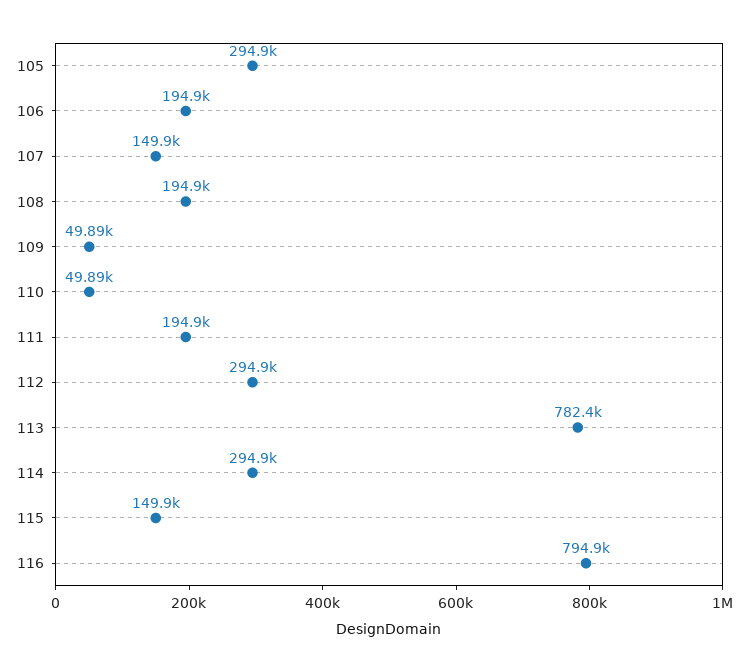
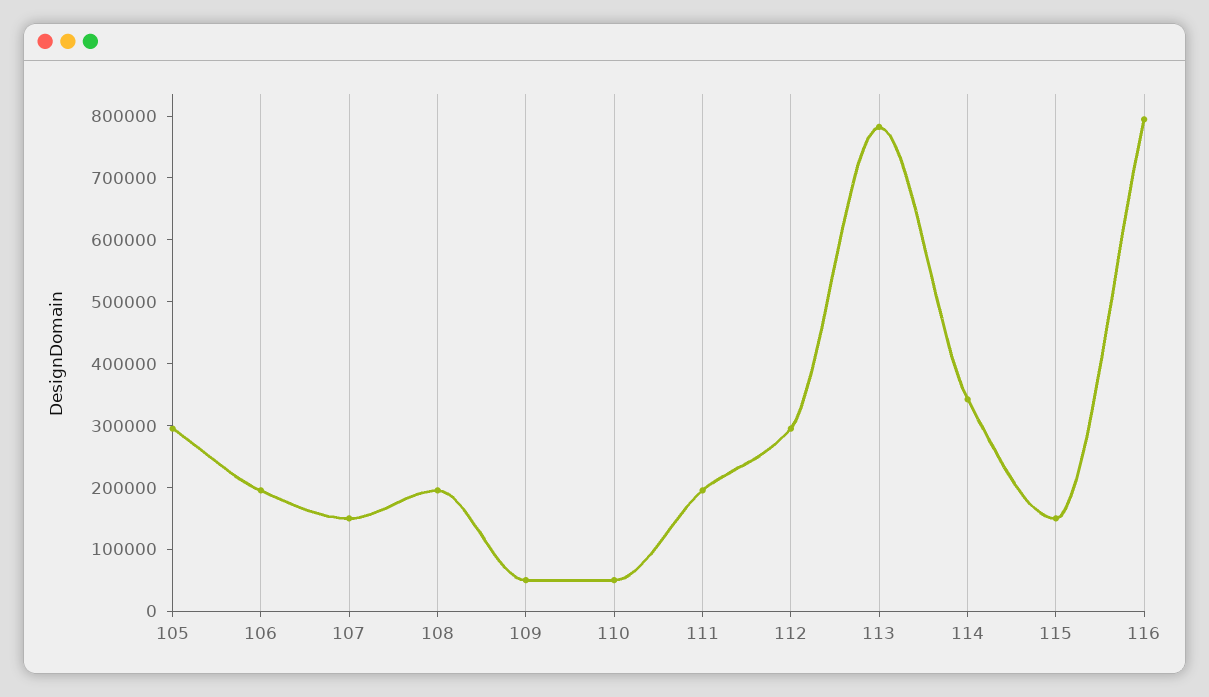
  {
    "105": 294900,
    "106": 194900,
    "107": 149900,
    "108": 194900,
    "109": 49890,
    "110": 49890,
    "111": 194900,
    "112": 294900,
    "113": 782400,
-   "114": 294900,
+   "114": 340000,
    "115": 149900,
    "116": 794900
  }

